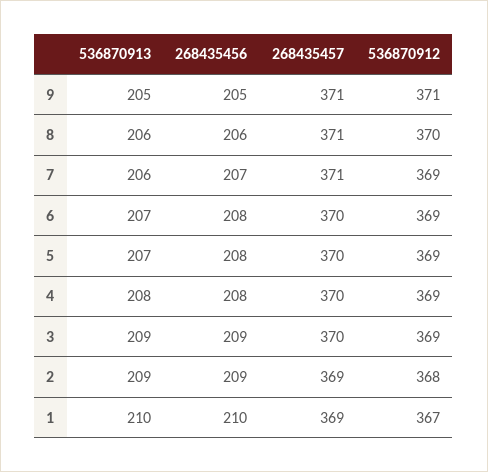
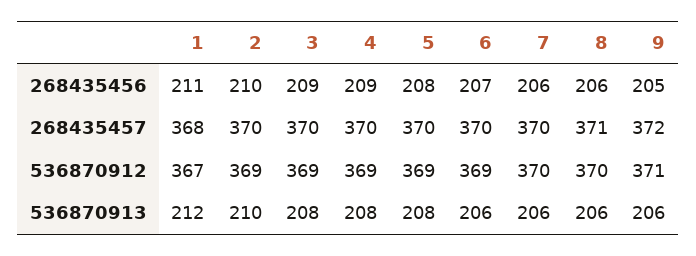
  {
    "536870913": {
-     "9": 205,
+     "9": 206,
      "8": 206,
      "7": 206,
-     "6": 207,
+     "6": 206,
-     "5": 207,
+     "5": 208,
      "4": 208,
-     "3": 209,
+     "3": 208,
-     "2": 209,
+     "2": 210,
-     "1": 210
+     "1": 212
    },
    "268435456": {
      "9": 205,
      "8": 206,
-     "7": 207,
+     "7": 206,
-     "6": 208,
+     "6": 207,
      "5": 208,
-     "4": 208,
+     "4": 209,
      "3": 209,
-     "2": 209,
+     "2": 210,
-     "1": 210
+     "1": 211
    },
    "268435457": {
-     "9": 371,
+     "9": 372,
      "8": 371,
-     "7": 371,
+     "7": 370,
      "6": 370,
      "5": 370,
      "4": 370,
      "3": 370,
-     "2": 369,
+     "2": 370,
-     "1": 369
+     "1": 368
    },
    "536870912": {
      "9": 371,
      "8": 370,
-     "7": 369,
+     "7": 370,
      "6": 369,
      "5": 369,
      "4": 369,
      "3": 369,
-     "2": 368,
+     "2": 369,
      "1": 367
    }
  }

